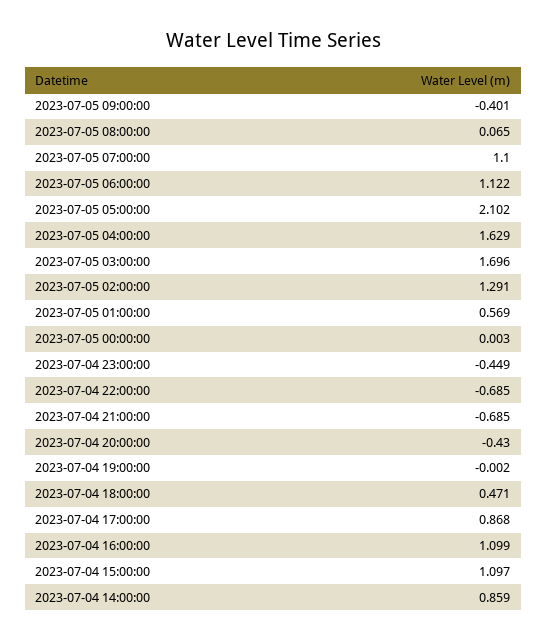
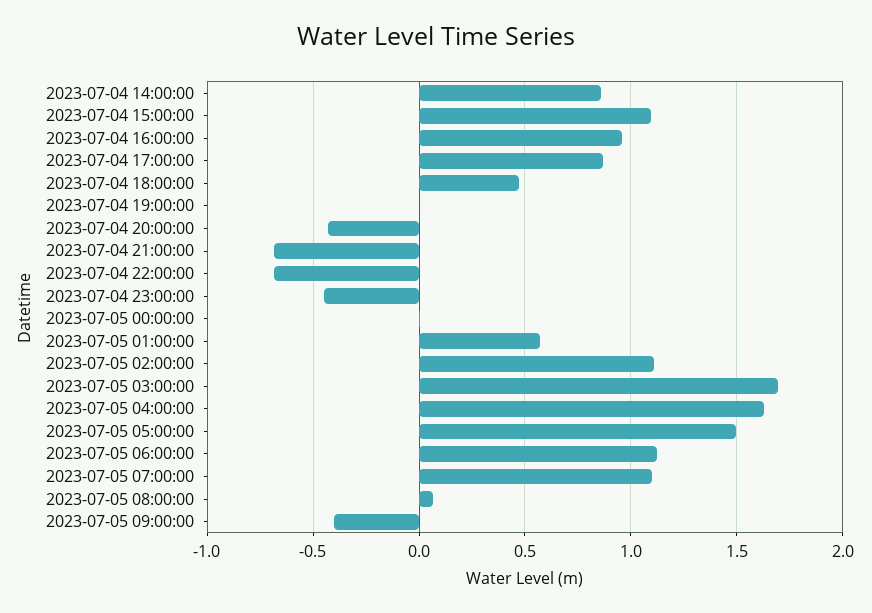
  {
    "2023-07-05 09:00:00": -0.401,
    "2023-07-05 08:00:00": 0.065,
    "2023-07-05 07:00:00": 1.1,
    "2023-07-05 06:00:00": 1.122,
-   "2023-07-05 05:00:00": 2.102,
+   "2023-07-05 05:00:00": 1.5,
    "2023-07-05 04:00:00": 1.629,
    "2023-07-05 03:00:00": 1.696,
-   "2023-07-05 02:00:00": 1.291,
+   "2023-07-05 02:00:00": 1.1,
    "2023-07-05 01:00:00": 0.569,
    "2023-07-05 00:00:00": 0.003,
    "2023-07-04 23:00:00": -0.449,
    "2023-07-04 22:00:00": -0.685,
    "2023-07-04 21:00:00": -0.685,
    "2023-07-04 20:00:00": -0.43,
    "2023-07-04 19:00:00": -0.002,
    "2023-07-04 18:00:00": 0.471,
    "2023-07-04 17:00:00": 0.868,
-   "2023-07-04 16:00:00": 1.099,
+   "2023-07-04 16:00:00": 0.95,
    "2023-07-04 15:00:00": 1.097,
    "2023-07-04 14:00:00": 0.859
  }

